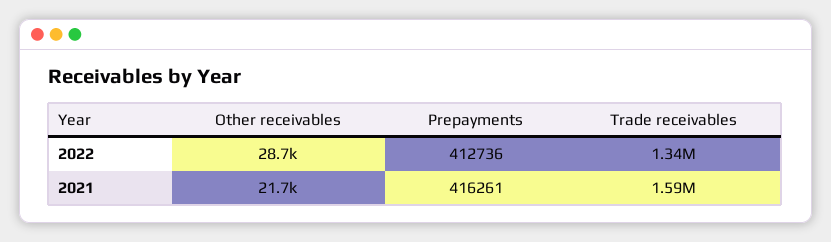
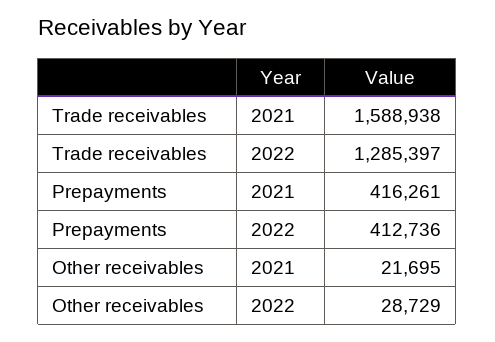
  {
    "Other receivables": {
      "2022": 28729,
      "2021": 21695
    },
    "Prepayments": {
      "2022": 412736,
      "2021": 416261
    },
    "Trade receivables": {
-     "2022": 1340000,
+     "2022": 1285397,
      "2021": 1588938
    }
  }

